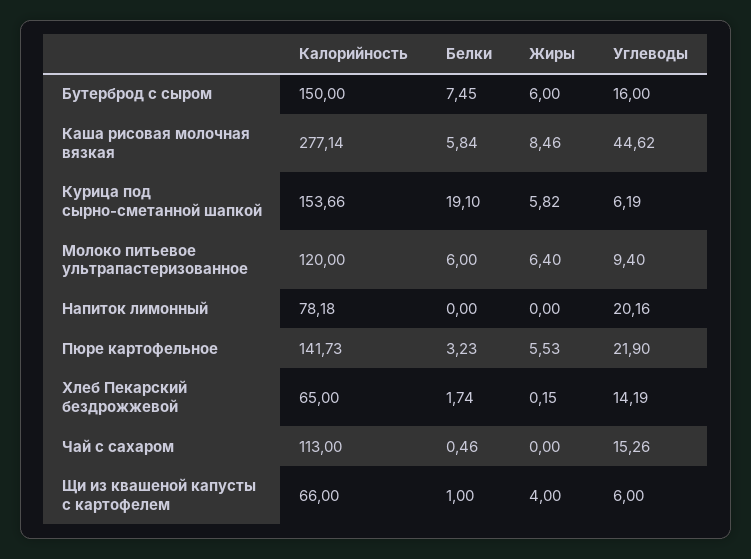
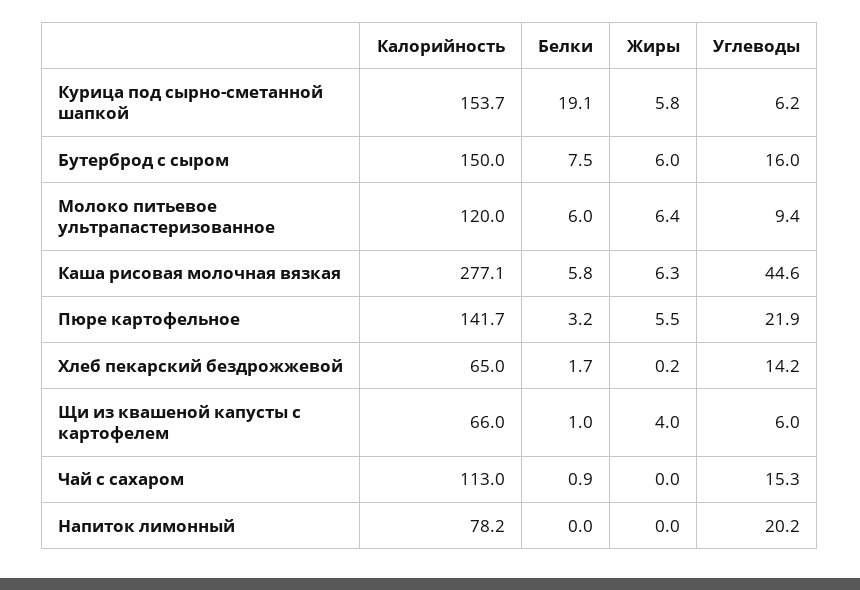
  {
    "Калорийность": {
      "Бутерброд с сыром": 150,
      "Каша рисовая молочная вязкая": 277.14,
      "Курица под сырно-сметанной шапкой": 153.66,
      "Молоко питьевое ультрапастеризованное": 120,
      "Напиток лимонный": 78.18,
      "Пюре картофельное": 141.73,
      "Хлеб Пекарский бездрожжевой": 65,
      "Чай с сахаром": 113,
      "Щи из квашеной капусты с картофелем": 66
    },
    "Белки": {
      "Бутерброд с сыром": 7.45,
      "Каша рисовая молочная вязкая": 5.84,
      "Курица под сырно-сметанной шапкой": 19.1,
      "Молоко питьевое ультрапастеризованное": 6,
      "Напиток лимонный": 0,
      "Пюре картофельное": 3.23,
      "Хлеб Пекарский бездрожжевой": 1.74,
-     "Чай с сахаром": 0.46,
+     "Чай с сахаром": 0.9,
      "Щи из квашеной капусты с картофелем": 1
    },
    "Жиры": {
      "Бутерброд с сыром": 6,
-     "Каша рисовая молочная вязкая": 8.46,
+     "Каша рисовая молочная вязкая": 6.3,
      "Курица под сырно-сметанной шапкой": 5.82,
      "Молоко питьевое ультрапастеризованное": 6.4,
      "Напиток лимонный": 0,
      "Пюре картофельное": 5.53,
      "Хлеб Пекарский бездрожжевой": 0.15,
      "Чай с сахаром": 0,
      "Щи из квашеной капусты с картофелем": 4
    },
    "Углеводы": {
      "Бутерброд с сыром": 16,
      "Каша рисовая молочная вязкая": 44.62,
      "Курица под сырно-сметанной шапкой": 6.19,
      "Молоко питьевое ультрапастеризованное": 9.4,
      "Напиток лимонный": 20.16,
      "Пюре картофельное": 21.9,
      "Хлеб Пекарский бездрожжевой": 14.19,
      "Чай с сахаром": 15.26,
      "Щи из квашеной капусты с картофелем": 6
    }
  }

